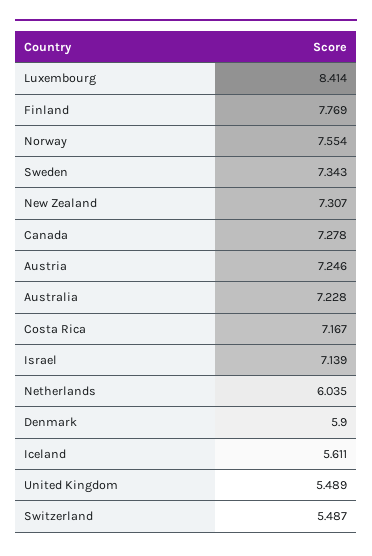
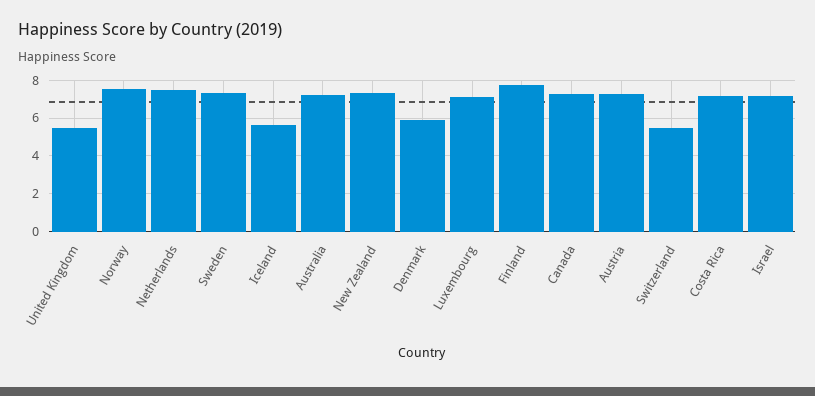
  {
-   "Luxembourg": 8.414,
+   "Luxembourg": 7,
    "Finland": 7.769,
    "Norway": 7.554,
    "Sweden": 7.343,
    "New Zealand": 7.307,
    "Canada": 7.278,
    "Austria": 7.246,
    "Australia": 7.228,
    "Costa Rica": 7.167,
    "Israel": 7.139,
-   "Netherlands": 6.035,
+   "Netherlands": 7.5,
    "Denmark": 5.9,
    "Iceland": 5.611,
    "United Kingdom": 5.489,
    "Switzerland": 5.487
  }

